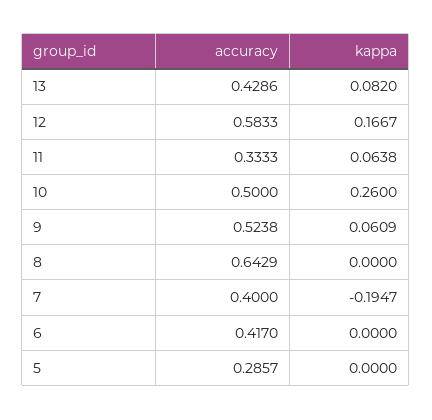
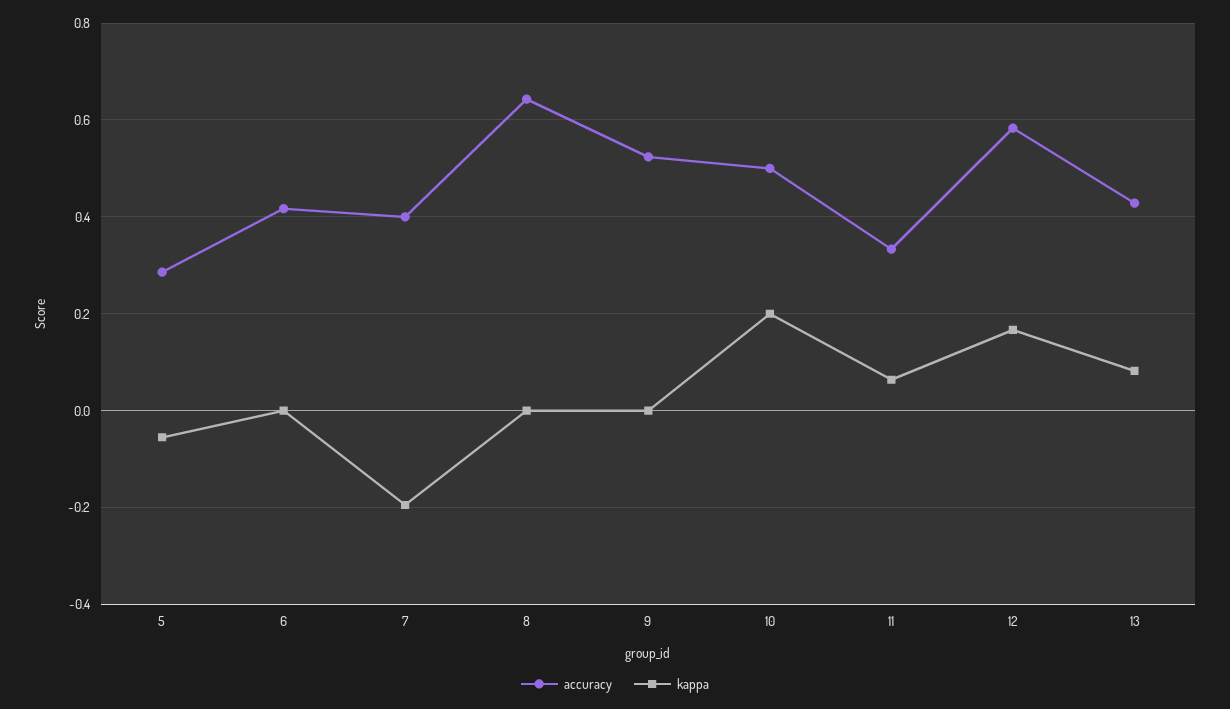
  {
    "accuracy": {
      "13": 0.4286,
      "12": 0.5833,
      "11": 0.3333,
      "10": 0.5,
      "9": 0.5238,
      "8": 0.6429,
      "7": 0.4,
      "6": 0.417,
      "5": 0.2857
    },
    "kappa": {
      "13": 0.082,
      "12": 0.1667,
      "11": 0.0638,
-     "10": 0.26,
+     "10": 0.2,
-     "9": 0.0609,
+     "9": 0,
      "8": 0,
      "7": -0.1947,
      "6": 0,
-     "5": 0
+     "5": -0.06
    }
  }

